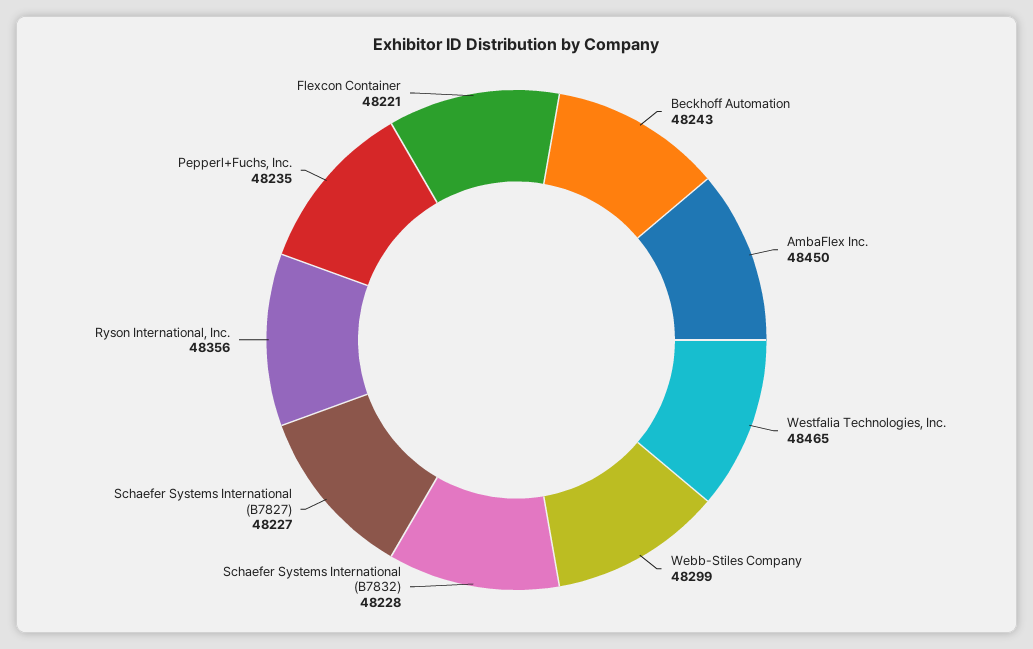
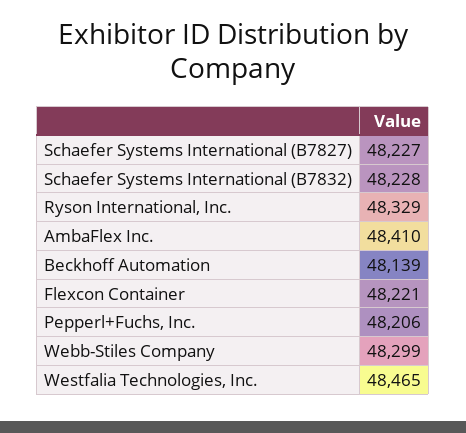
  {
-   "Beckhoff Automation": 48243,
+   "Beckhoff Automation": 48139,
-   "AmbaFlex Inc.": 48450,
+   "AmbaFlex Inc.": 48410,
    "Westfalia Technologies, Inc.": 48465,
    "Webb-Stiles Company": 48299,
    "Schaefer Systems International (B7832)": 48228,
    "Schaefer Systems International (B7827)": 48227,
-   "Ryson International, Inc.": 48356,
+   "Ryson International, Inc.": 48329,
-   "Pepperl+Fuchs, Inc.": 48235,
+   "Pepperl+Fuchs, Inc.": 48206,
    "Flexcon Container": 48221
  }

